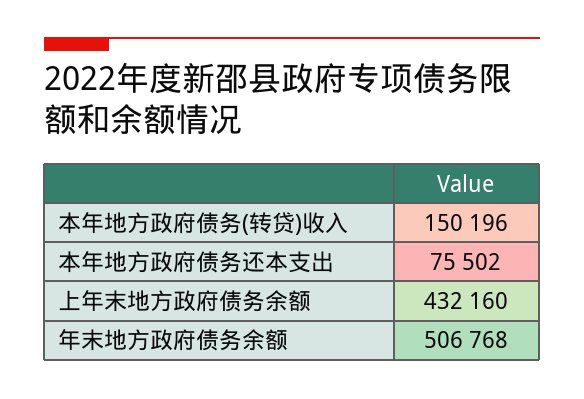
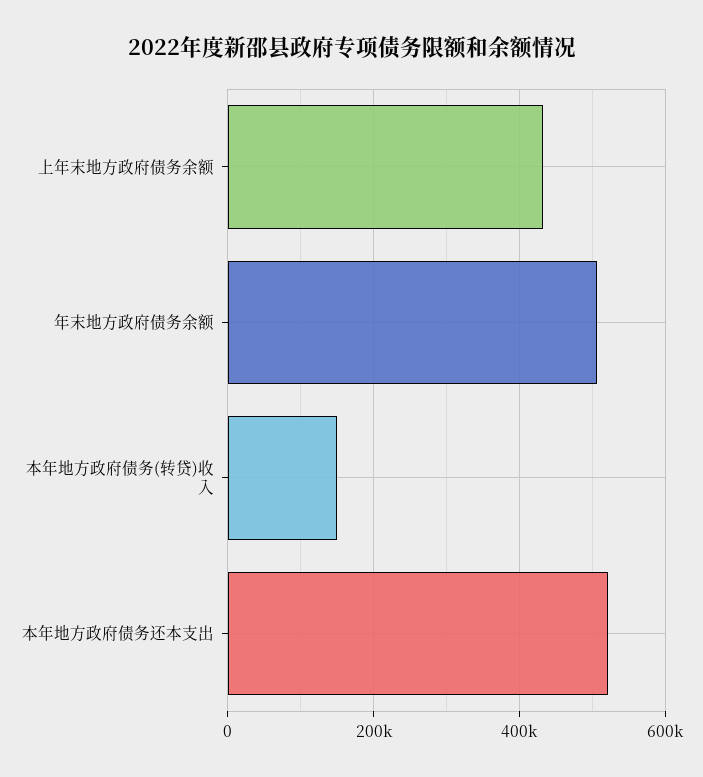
  {
    "本年地方政府债务(转贷)收入": 150196,
-   "本年地方政府债务还本支出": 75502,
+   "本年地方政府债务还本支出": 520000,
    "上年末地方政府债务余额": 432160,
    "年末地方政府债务余额": 506768
  }

